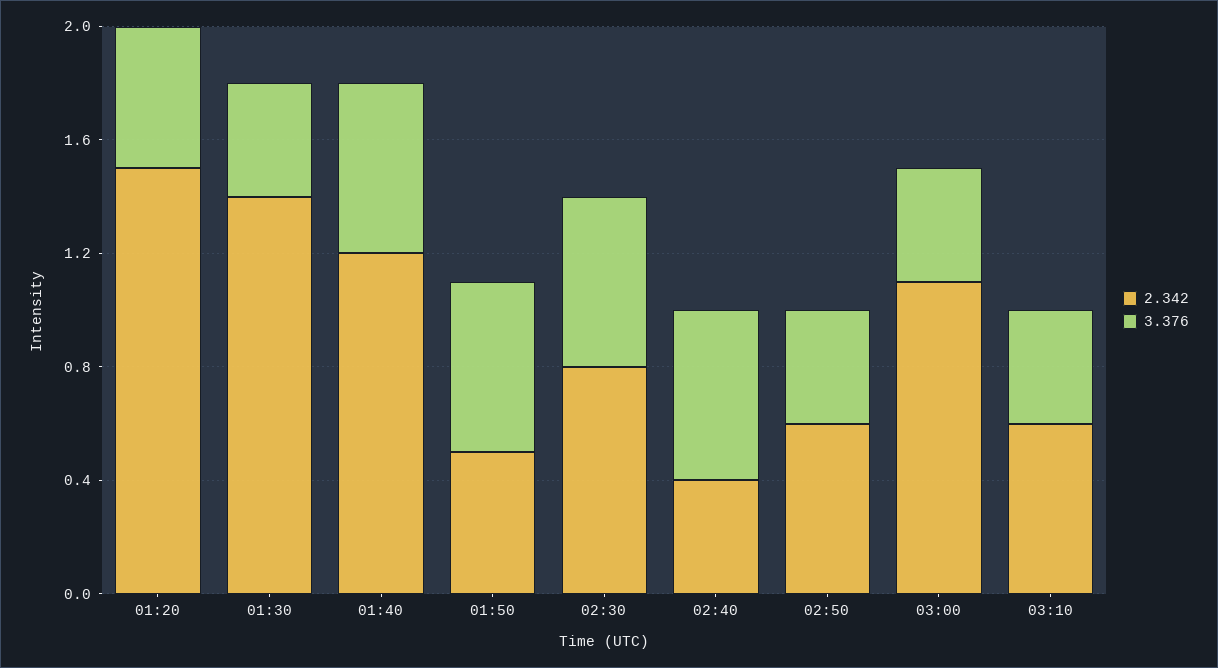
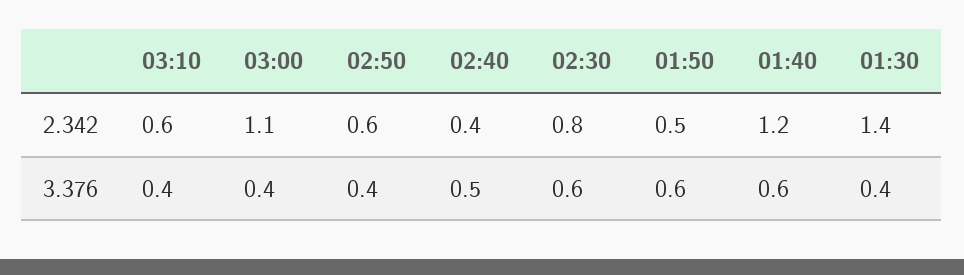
  {
    "2.342": {
-     "01:20": 1.5,
      "01:30": 1.4,
      "01:40": 1.2,
      "01:50": 0.5,
      "02:30": 0.8,
      "02:40": 0.4,
      "02:50": 0.6,
      "03:00": 1.1,
      "03:10": 0.6
    },
    "3.376": {
-     "01:20": 0.5,
      "01:30": 0.4,
      "01:40": 0.6,
      "01:50": 0.6,
      "02:30": 0.6,
-     "02:40": 0.6,
+     "02:40": 0.5,
      "02:50": 0.4,
      "03:00": 0.4,
      "03:10": 0.4
    }
  }

